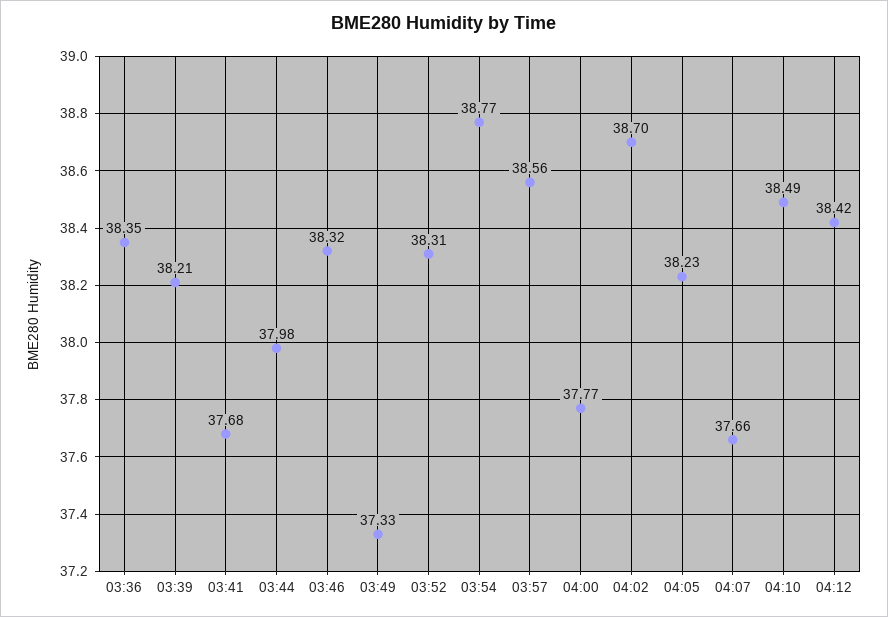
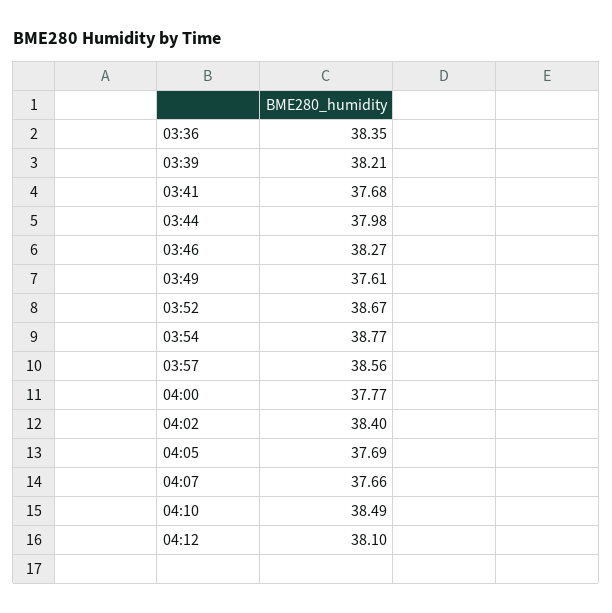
  {
    "03:36": 38.35,
    "03:39": 38.21,
    "03:41": 37.68,
    "03:44": 37.98,
-   "03:46": 38.32,
+   "03:46": 38.27,
-   "03:49": 37.33,
+   "03:49": 37.61,
-   "03:52": 38.31,
+   "03:52": 38.67,
    "03:54": 38.77,
    "03:57": 38.56,
    "04:00": 37.77,
-   "04:02": 38.7,
+   "04:02": 38.4,
-   "04:05": 38.23,
+   "04:05": 37.69,
    "04:07": 37.66,
    "04:10": 38.49,
-   "04:12": 38.42
+   "04:12": 38.1
  }

